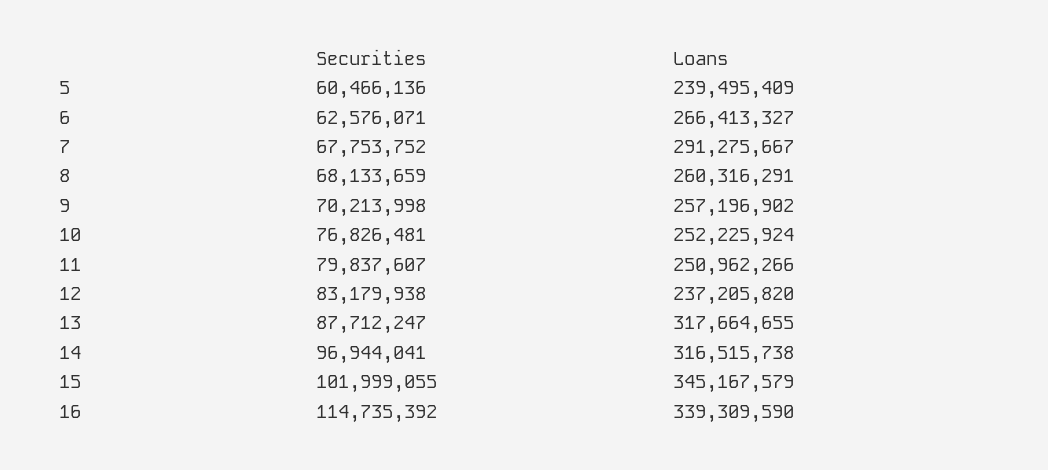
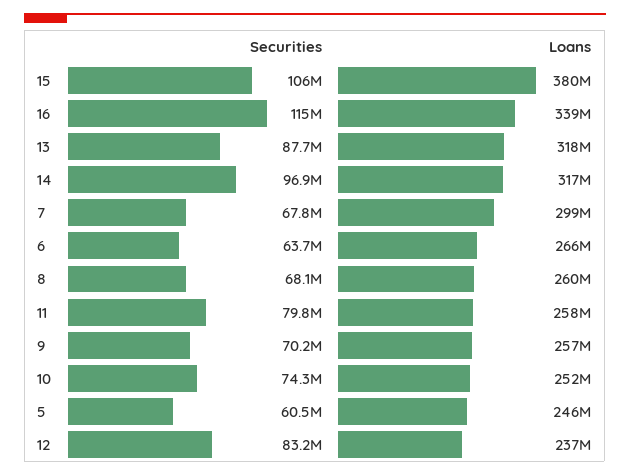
  {
    "Securities": {
      "5": 60466136,
-     "6": 62576071,
+     "6": 63700000,
      "7": 67753752,
      "8": 68133659,
      "9": 70213998,
-     "10": 76826481,
+     "10": 74300000,
      "11": 79837607,
      "12": 83179938,
      "13": 87712247,
      "14": 96944041,
-     "15": 101999055,
+     "15": 106000000,
      "16": 114735392
    },
    "Loans": {
-     "5": 239495409,
+     "5": 246000000,
      "6": 266413327,
-     "7": 291275667,
+     "7": 299000000,
      "8": 260316291,
      "9": 257196902,
      "10": 252225924,
-     "11": 250962266,
+     "11": 258000000,
      "12": 237205820,
      "13": 317664655,
      "14": 316515738,
-     "15": 345167579,
+     "15": 380000000,
      "16": 339309590
    }
  }

